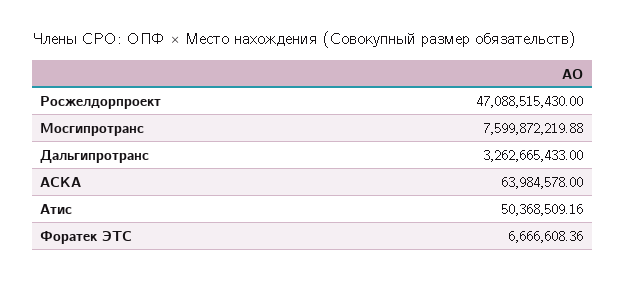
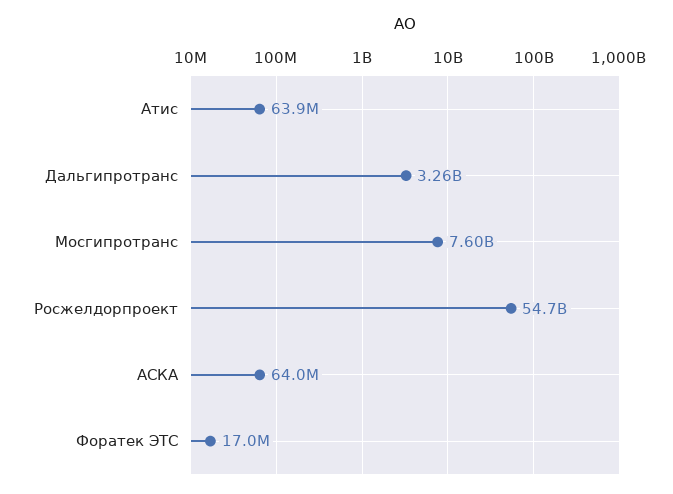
  {
-   "Росжелдорпроект": 47088515430,
+   "Росжелдорпроект": 54700000000,
    "Мосгипротранс": 7599872219.88,
    "Дальгипротранс": 3262665433,
    "АСКА": 63984578,
-   "Атис": 50368509.16,
+   "Атис": 63900000,
-   "Форатек ЭТС": 6666608.36
+   "Форатек ЭТС": 17000000
  }

